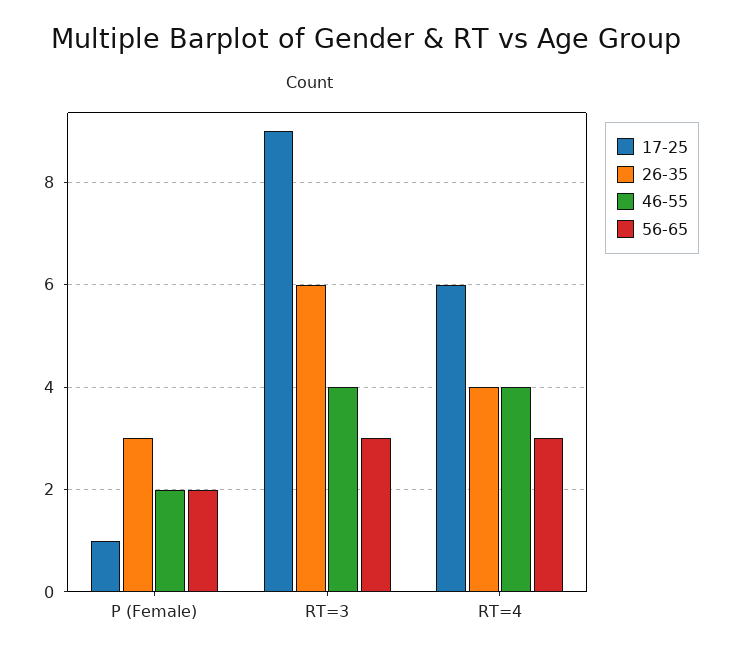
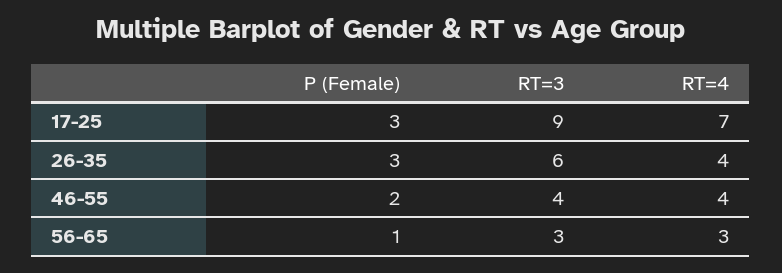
  {
    "17-25": {
-     "P (Female)": 1,
+     "P (Female)": 3,
      "RT=3": 9,
-     "RT=4": 6
+     "RT=4": 7
    },
    "26-35": {
      "P (Female)": 3,
      "RT=3": 6,
      "RT=4": 4
    },
    "46-55": {
      "P (Female)": 2,
      "RT=3": 4,
      "RT=4": 4
    },
    "56-65": {
-     "P (Female)": 2,
+     "P (Female)": 1,
      "RT=3": 3,
      "RT=4": 3
    }
  }

